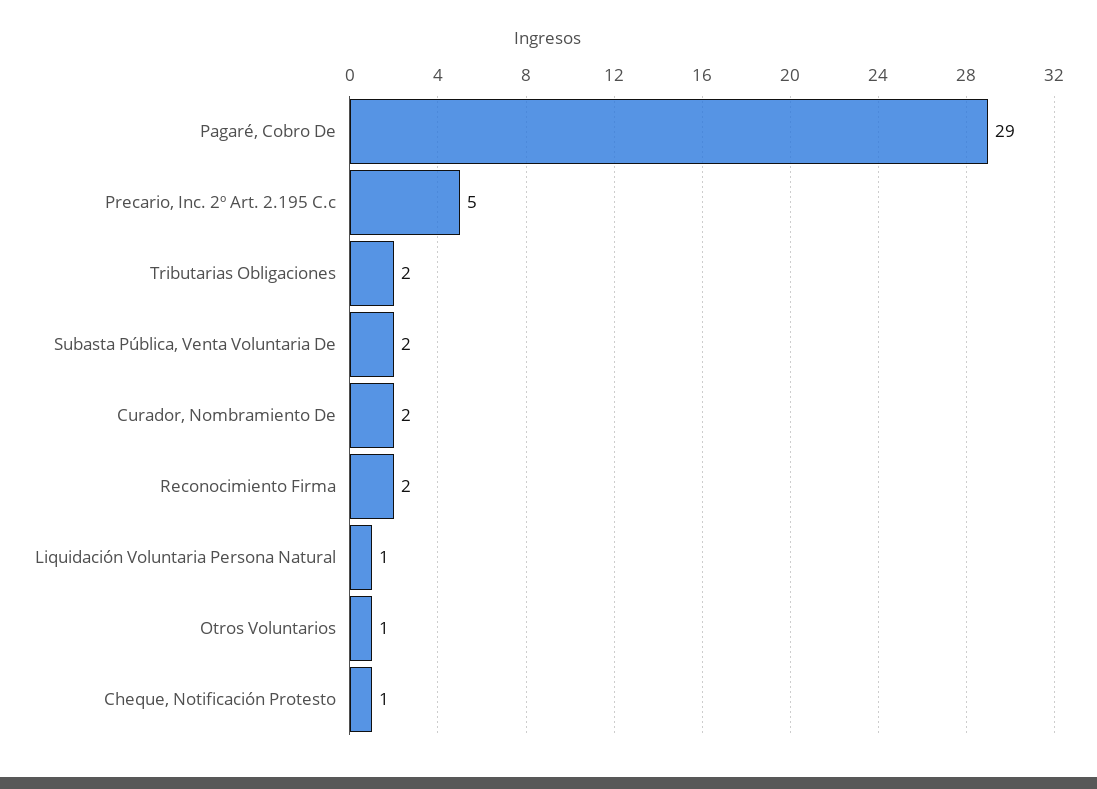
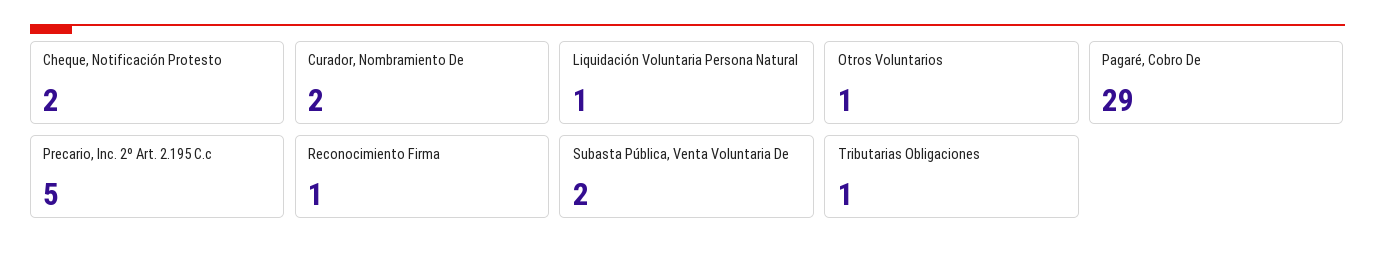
  {
    "Pagaré, Cobro De": 29,
    "Precario, Inc. 2º Art. 2.195 C.c": 5,
-   "Tributarias Obligaciones": 2,
+   "Tributarias Obligaciones": 1,
    "Subasta Pública, Venta Voluntaria De": 2,
    "Curador, Nombramiento De": 2,
-   "Reconocimiento Firma": 2,
+   "Reconocimiento Firma": 1,
    "Liquidación Voluntaria Persona Natural": 1,
    "Otros Voluntarios": 1,
-   "Cheque, Notificación Protesto": 1
+   "Cheque, Notificación Protesto": 2
  }

